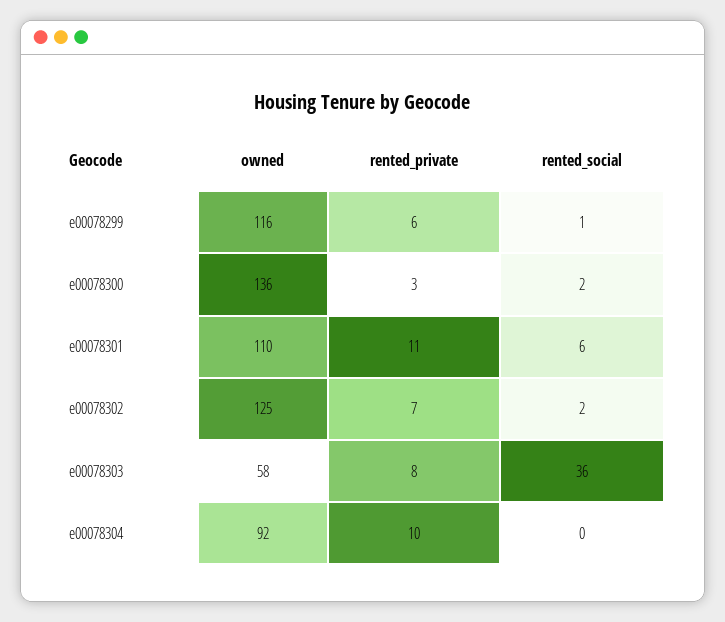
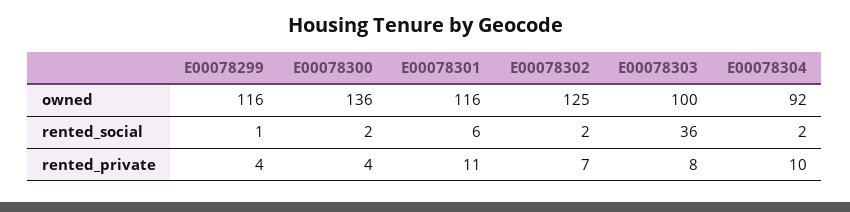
  {
    "owned": {
      "e00078299": 116,
      "e00078300": 136,
-     "e00078301": 110,
+     "e00078301": 116,
      "e00078302": 125,
-     "e00078303": 58,
+     "e00078303": 100,
      "e00078304": 92
    },
    "rented_private": {
-     "e00078299": 6,
+     "e00078299": 4,
-     "e00078300": 3,
+     "e00078300": 4,
      "e00078301": 11,
      "e00078302": 7,
      "e00078303": 8,
      "e00078304": 10
    },
    "rented_social": {
      "e00078299": 1,
      "e00078300": 2,
      "e00078301": 6,
      "e00078302": 2,
      "e00078303": 36,
-     "e00078304": 0
+     "e00078304": 2
    }
  }

